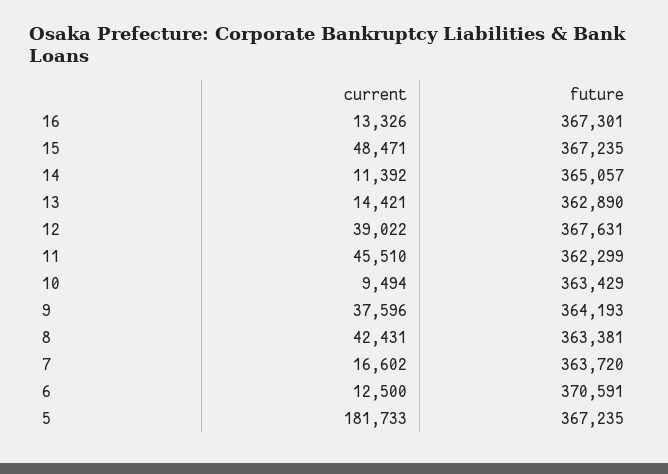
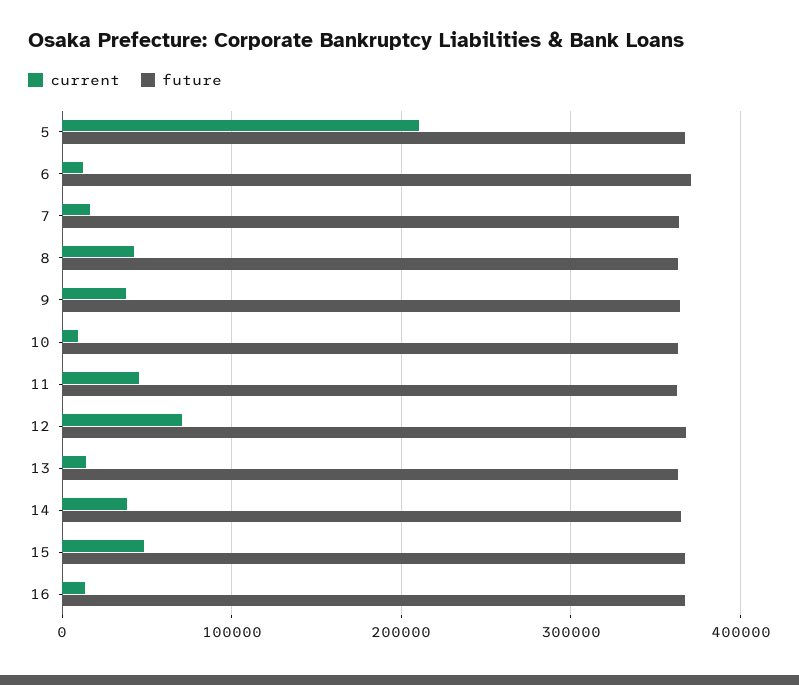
  {
    "current": {
      "16": 13326,
      "15": 48471,
-     "14": 11392,
+     "14": 40000,
      "13": 14421,
-     "12": 39022,
+     "12": 70000,
      "11": 45510,
      "10": 9494,
      "9": 37596,
      "8": 42431,
      "7": 16602,
      "6": 12500,
-     "5": 181733
+     "5": 210000
    },
    "future": {
      "16": 367301,
      "15": 367235,
      "14": 365057,
      "13": 362890,
      "12": 367631,
      "11": 362299,
      "10": 363429,
      "9": 364193,
      "8": 363381,
      "7": 363720,
      "6": 370591,
      "5": 367235
    }
  }

